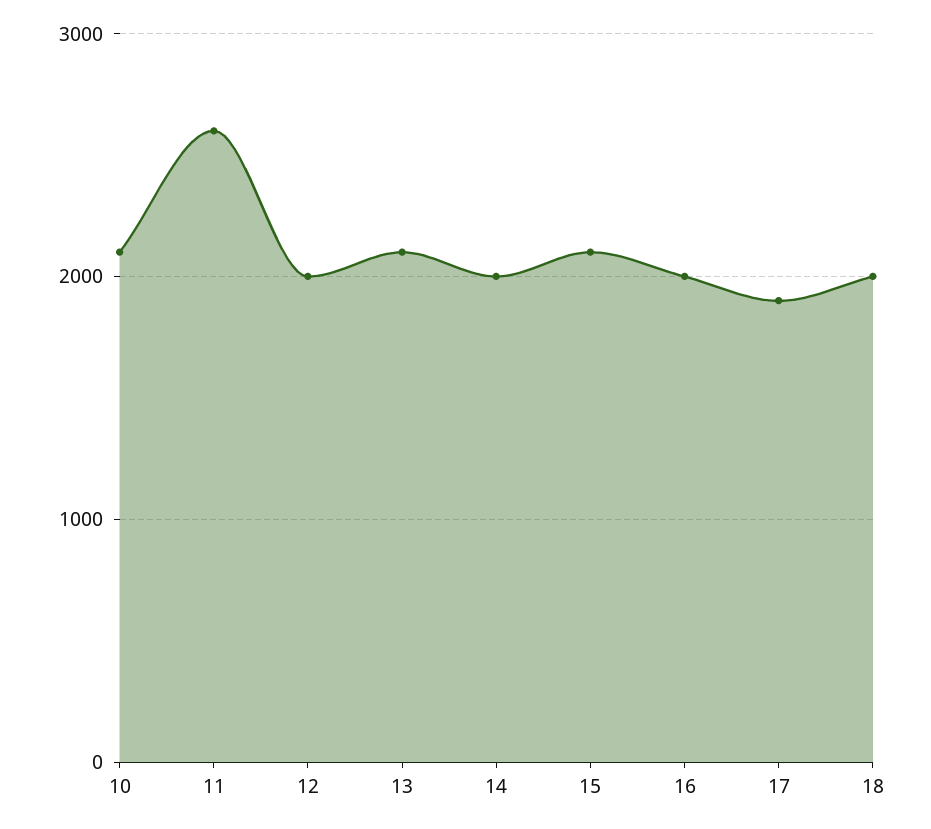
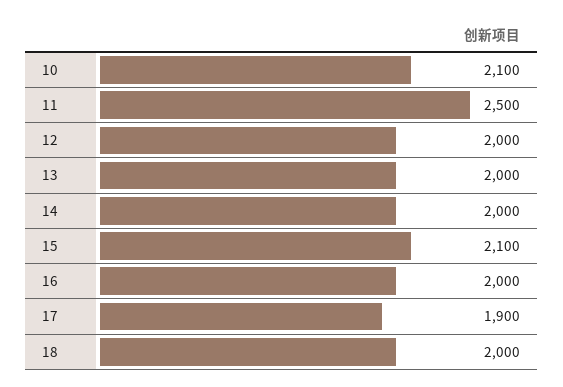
  {
    "10": 2100,
-   "11": 2600,
+   "11": 2500,
    "12": 2000,
-   "13": 2100,
+   "13": 2000,
    "14": 2000,
    "15": 2100,
    "16": 2000,
    "17": 1900,
    "18": 2000
  }

